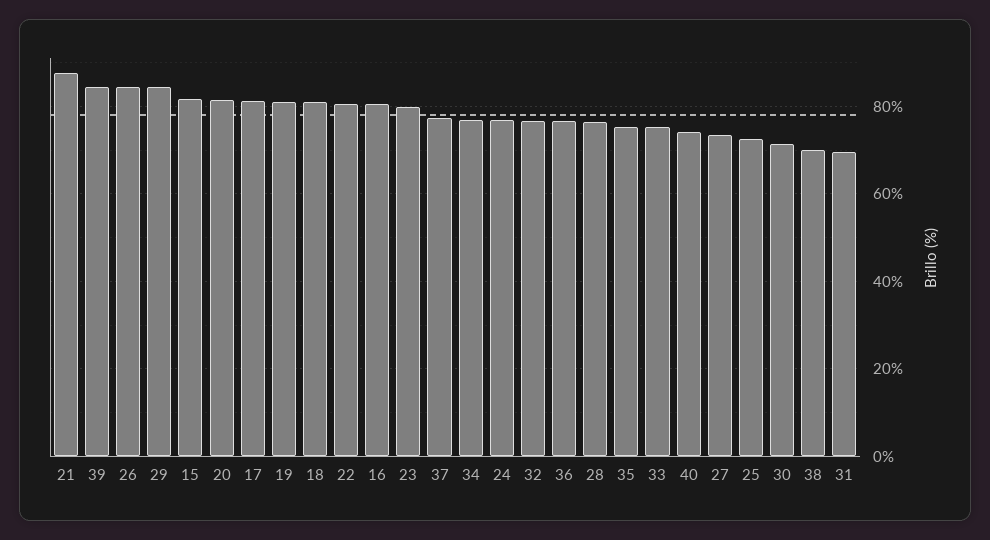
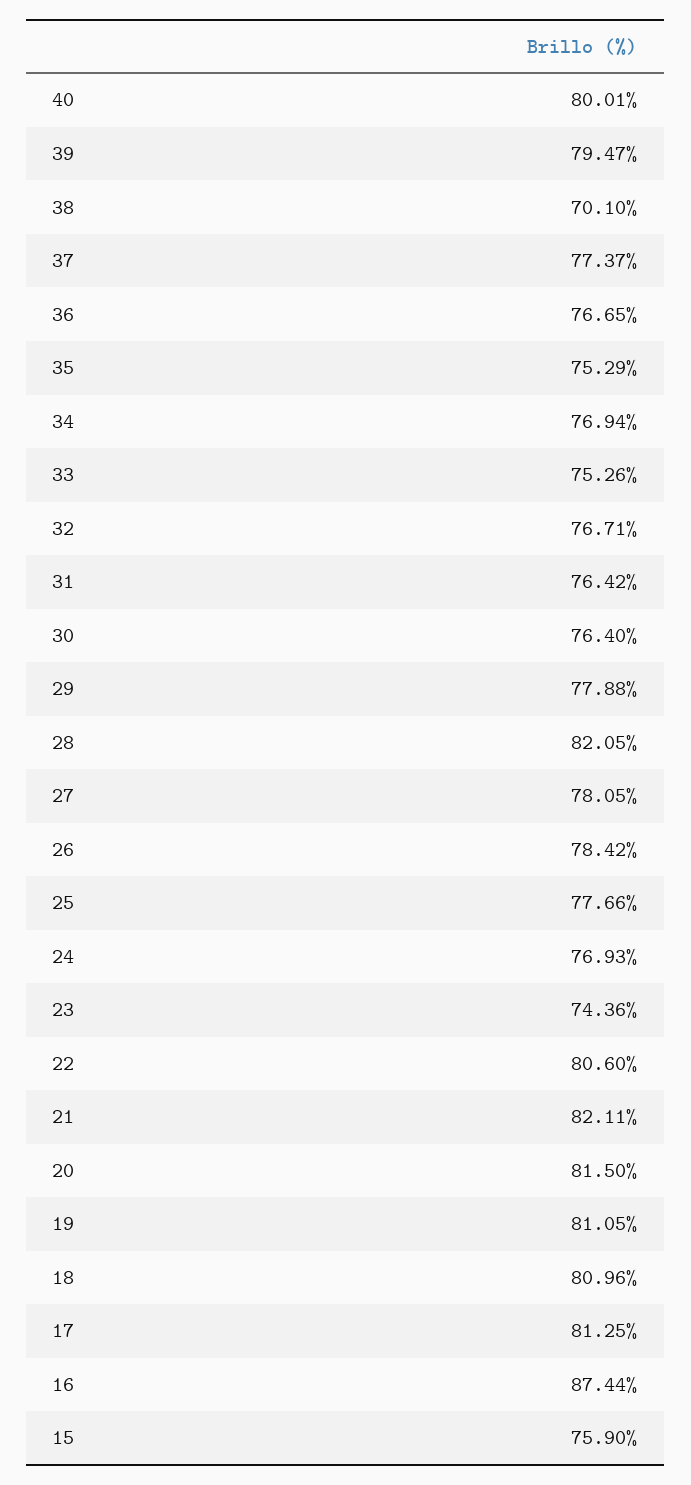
  {
-   "21": 88,
+   "21": 82.11,
-   "39": 84,
+   "39": 79.47,
-   "26": 84,
+   "26": 78.42,
-   "29": 84,
+   "29": 77.88,
-   "15": 82,
+   "15": 75.9,
    "20": 81.5,
    "17": 81.25,
    "19": 81.05,
    "18": 80.96,
    "22": 80.6,
-   "16": 80,
+   "16": 87.44,
-   "23": 80,
+   "23": 74.36,
    "37": 77.37,
    "34": 76.94,
    "24": 76.93,
    "32": 76.71,
    "36": 76.65,
-   "28": 76,
+   "28": 82.05,
    "35": 75.29,
    "33": 75.26,
-   "40": 74,
+   "40": 80.01,
-   "27": 74,
+   "27": 78.05,
-   "25": 72,
+   "25": 77.66,
-   "30": 72,
+   "30": 76.4,
    "38": 70.1,
-   "31": 70
+   "31": 76.42
  }

